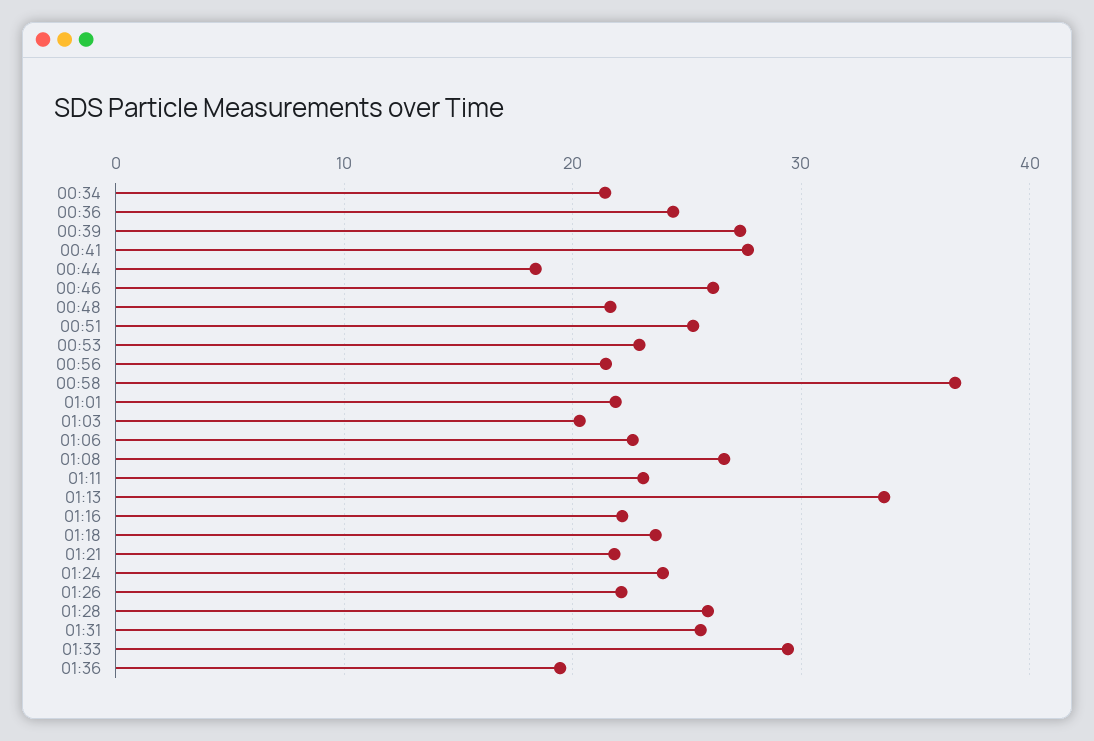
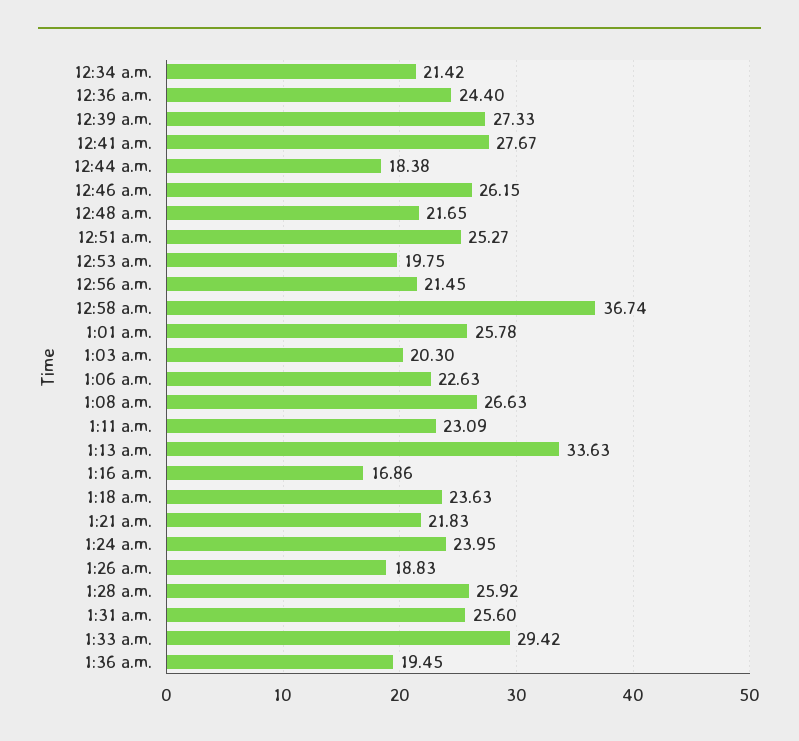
  {
    "00:34": 21.42,
    "00:36": 24.4,
    "00:39": 27.33,
    "00:41": 27.67,
    "00:44": 18.38,
    "00:46": 26.15,
    "00:48": 21.65,
    "00:51": 25.27,
-   "00:53": 23,
+   "00:53": 19.75,
    "00:56": 21.45,
    "00:58": 36.74,
-   "01:01": 22,
+   "01:01": 25.78,
    "01:03": 20.3,
    "01:06": 22.63,
    "01:08": 26.63,
    "01:11": 23.09,
    "01:13": 33.63,
-   "01:16": 22,
+   "01:16": 16.86,
    "01:18": 23.63,
    "01:21": 21.83,
    "01:24": 23.95,
-   "01:26": 22,
+   "01:26": 18.83,
    "01:28": 25.92,
    "01:31": 25.6,
    "01:33": 29.42,
    "01:36": 19.45
  }

